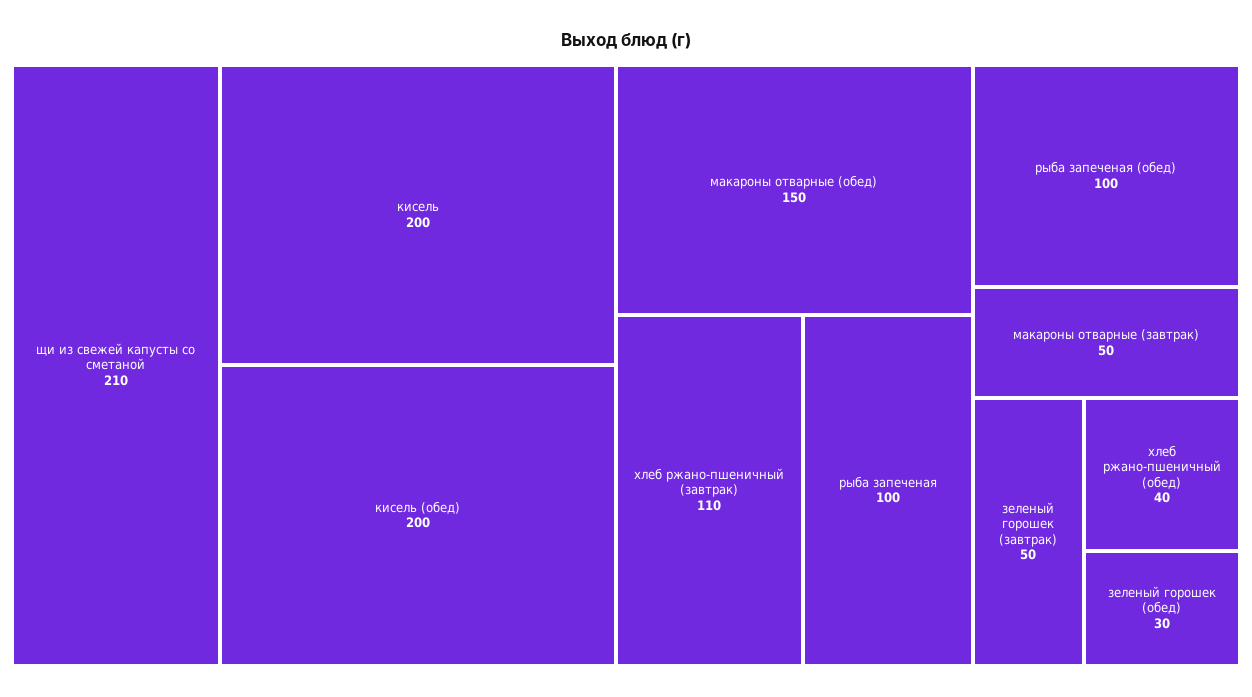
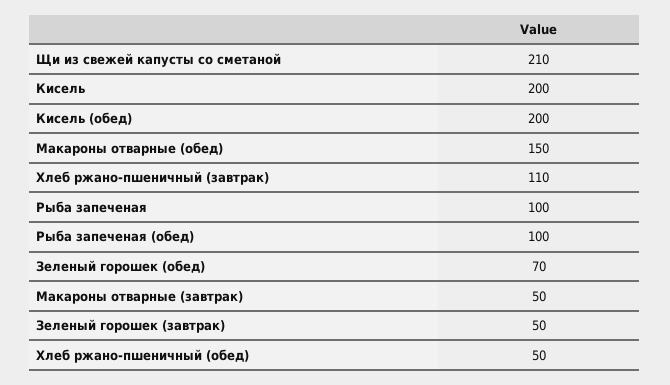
  {
    "щи из свежей капусты со сметаной": 210,
    "кисель": 200,
    "кисель (обед)": 200,
    "макароны отварные (обед)": 150,
    "хлеб ржано-пшеничный (завтрак)": 110,
    "рыба запеченая": 100,
    "рыба запеченая (обед)": 100,
    "макароны отварные (завтрак)": 50,
    "зеленый горошек (завтрак)": 50,
-   "хлеб ржано-пшеничный (обед)": 40,
+   "хлеб ржано-пшеничный (обед)": 50,
-   "зеленый горошек (обед)": 30
+   "зеленый горошек (обед)": 70
  }

